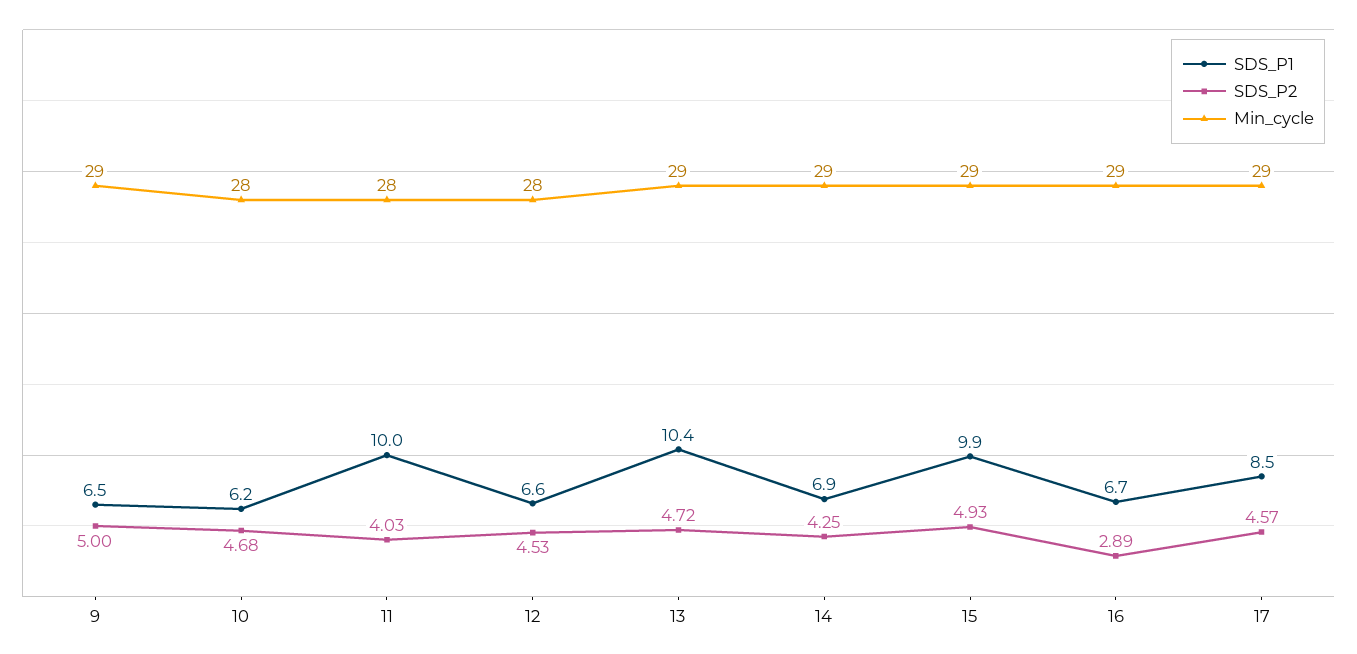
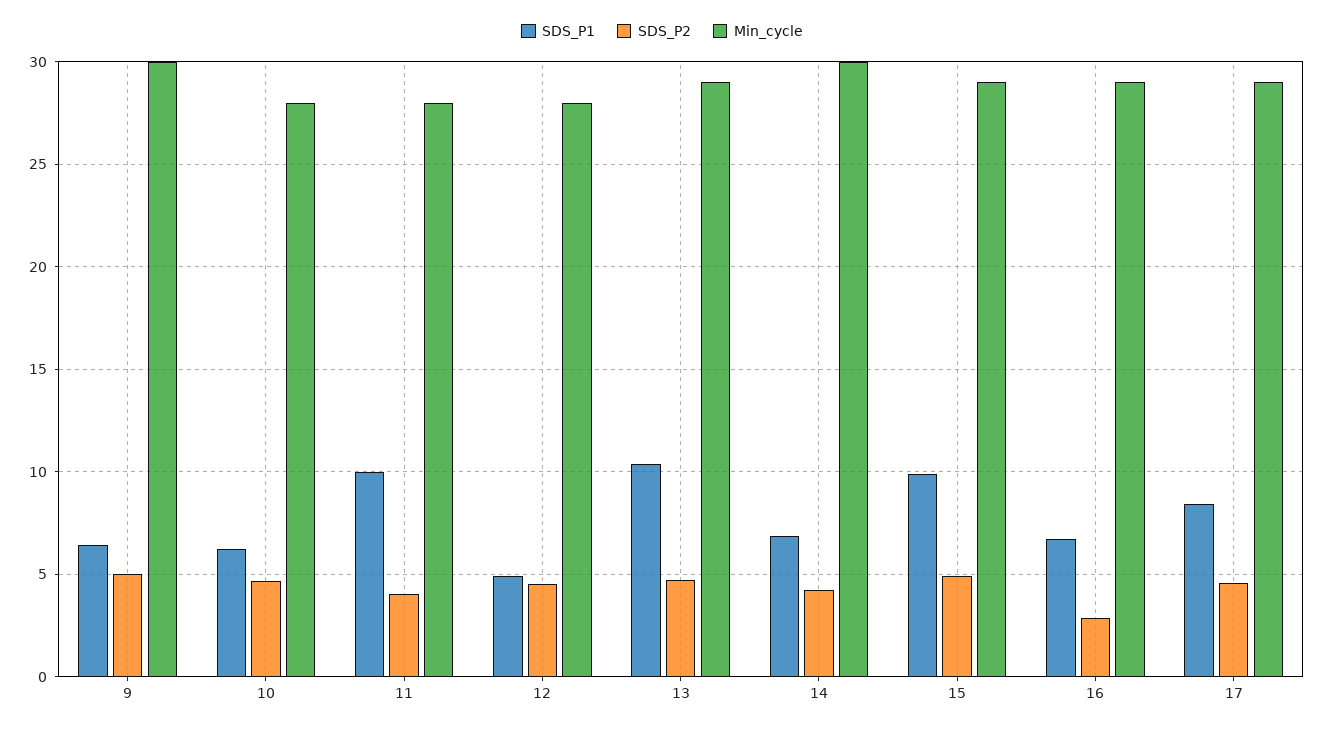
  {
    "SDS_P1": {
      "9": 6.5,
      "10": 6.2,
      "11": 10,
-     "12": 6.6,
+     "12": 5,
      "13": 10.4,
      "14": 6.9,
      "15": 9.9,
      "16": 6.7,
      "17": 8.5
    },
    "SDS_P2": {
      "9": 5,
      "10": 4.68,
      "11": 4.03,
      "12": 4.53,
      "13": 4.72,
      "14": 4.25,
      "15": 4.93,
      "16": 2.89,
      "17": 4.57
    },
    "Min_cycle": {
-     "9": 29,
+     "9": 30,
      "10": 28,
      "11": 28,
      "12": 28,
      "13": 29,
-     "14": 29,
+     "14": 30,
      "15": 29,
      "16": 29,
      "17": 29
    }
  }

